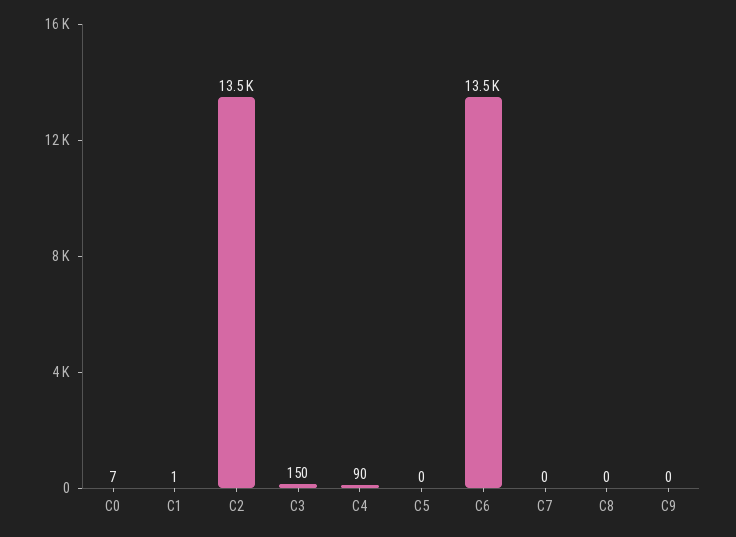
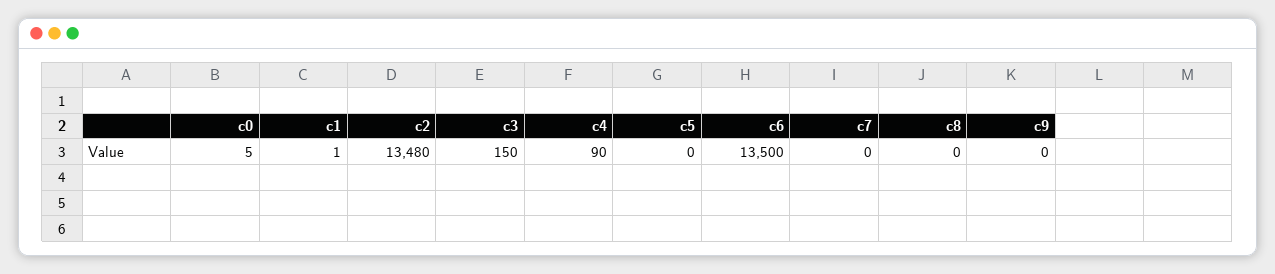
  {
-   "C0": 7,
+   "C0": 5,
    "C1": 1,
-   "C2": 13500,
+   "C2": 13480,
    "C3": 150,
    "C4": 90,
    "C5": 0,
    "C6": 13500,
    "C7": 0,
    "C8": 0,
    "C9": 0
  }

